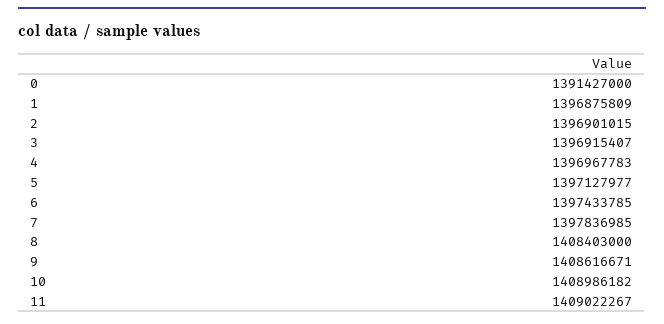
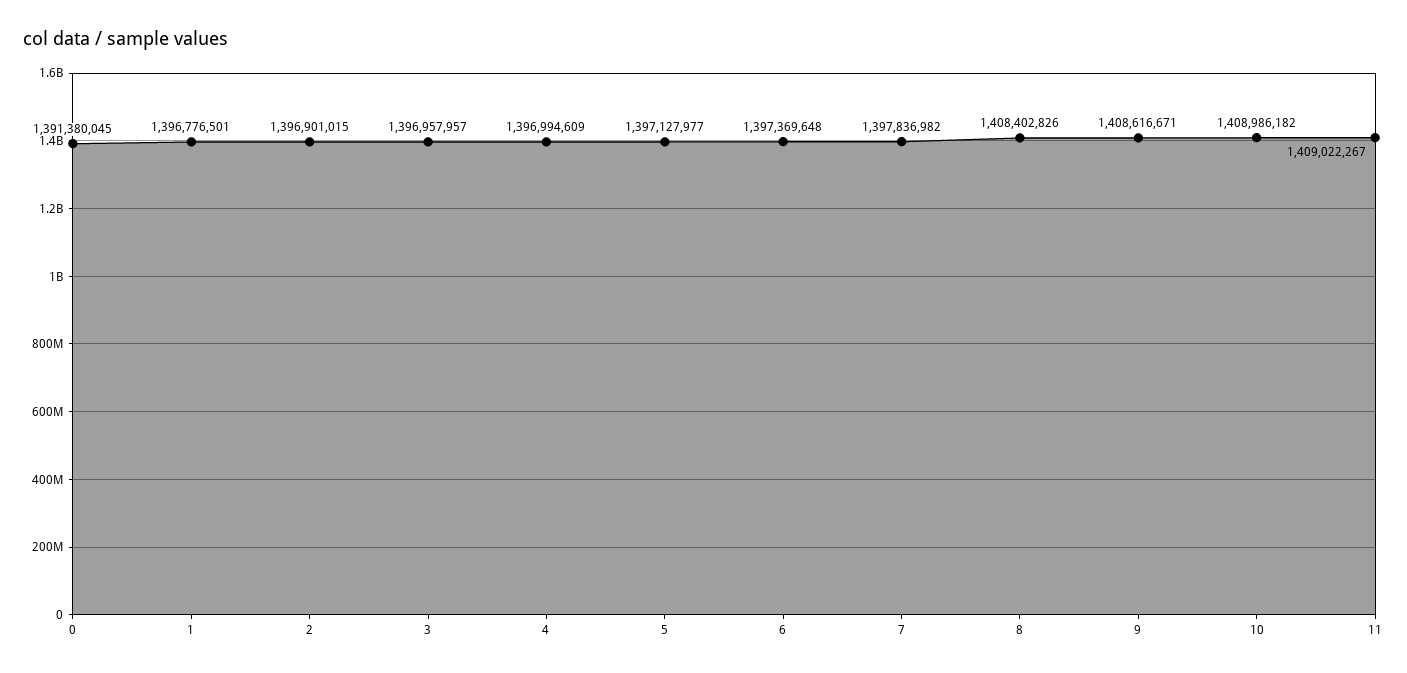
  {
-   "0": 1391427000,
+   "0": 1391380045,
-   "1": 1396875809,
+   "1": 1396776501,
    "2": 1396901015,
-   "3": 1396915407,
+   "3": 1396957957,
-   "4": 1396967783,
+   "4": 1396994609,
    "5": 1397127977,
-   "6": 1397433785,
+   "6": 1397369648,
-   "7": 1397836985,
+   "7": 1397836982,
-   "8": 1408403000,
+   "8": 1408402826,
    "9": 1408616671,
    "10": 1408986182,
    "11": 1409022267
  }

